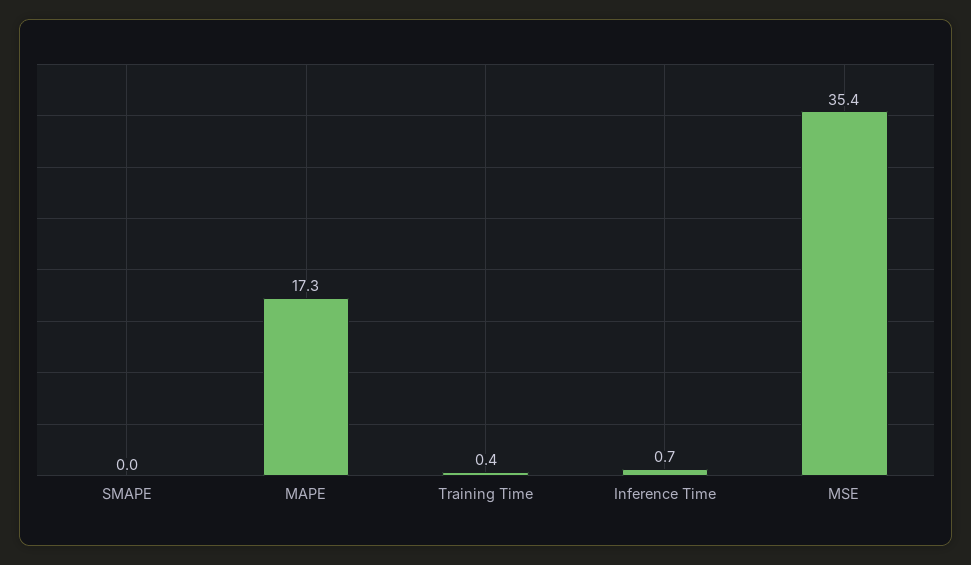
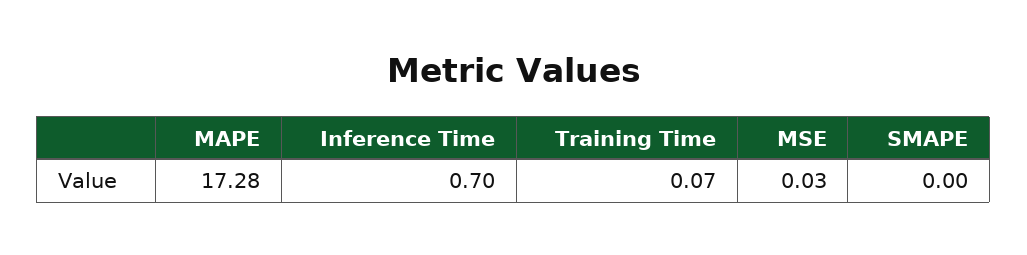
  {
    "SMAPE": 0,
    "MAPE": 17.28,
-   "Training Time": 0.4,
+   "Training Time": 0.07,
    "Inference Time": 0.7,
-   "MSE": 35.4
+   "MSE": 0.03
  }

